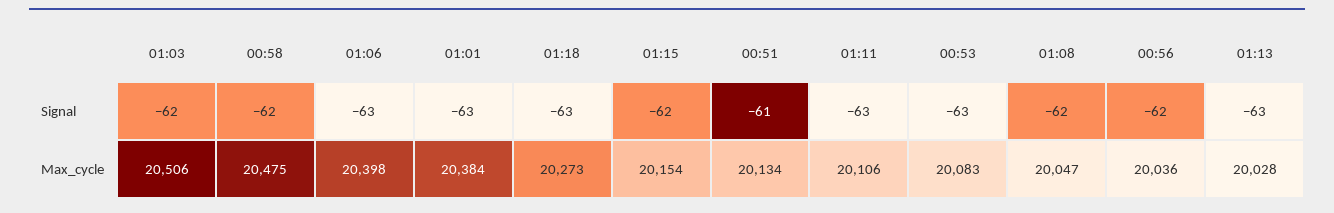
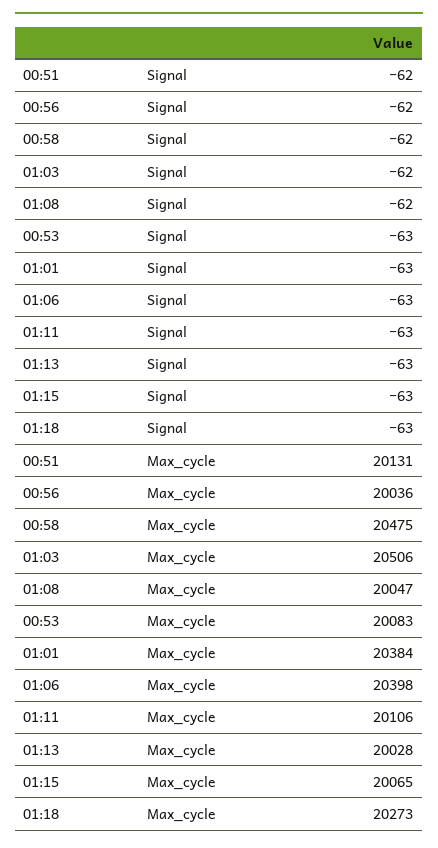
  {
    "01:03": {
      "Signal": -62,
      "Max_cycle": 20506
    },
    "00:58": {
      "Signal": -62,
      "Max_cycle": 20475
    },
    "01:06": {
      "Signal": -63,
      "Max_cycle": 20398
    },
    "01:01": {
      "Signal": -63,
      "Max_cycle": 20384
    },
    "01:18": {
      "Signal": -63,
      "Max_cycle": 20273
    },
    "01:15": {
-     "Signal": -62,
+     "Signal": -63,
-     "Max_cycle": 20154
+     "Max_cycle": 20065
    },
    "00:51": {
-     "Signal": -61,
+     "Signal": -62,
-     "Max_cycle": 20134
+     "Max_cycle": 20131
    },
    "01:11": {
      "Signal": -63,
      "Max_cycle": 20106
    },
    "00:53": {
      "Signal": -63,
      "Max_cycle": 20083
    },
    "01:08": {
      "Signal": -62,
      "Max_cycle": 20047
    },
    "00:56": {
      "Signal": -62,
      "Max_cycle": 20036
    },
    "01:13": {
      "Signal": -63,
      "Max_cycle": 20028
    }
  }

